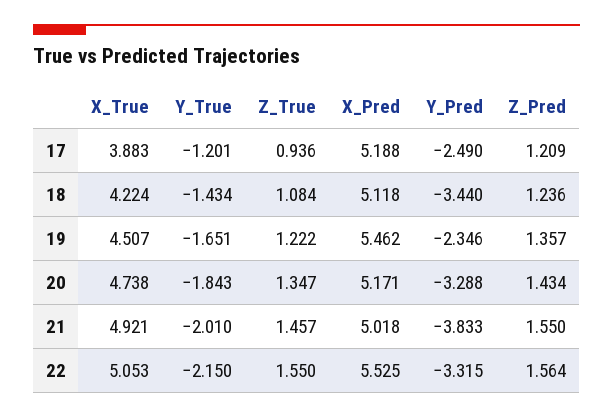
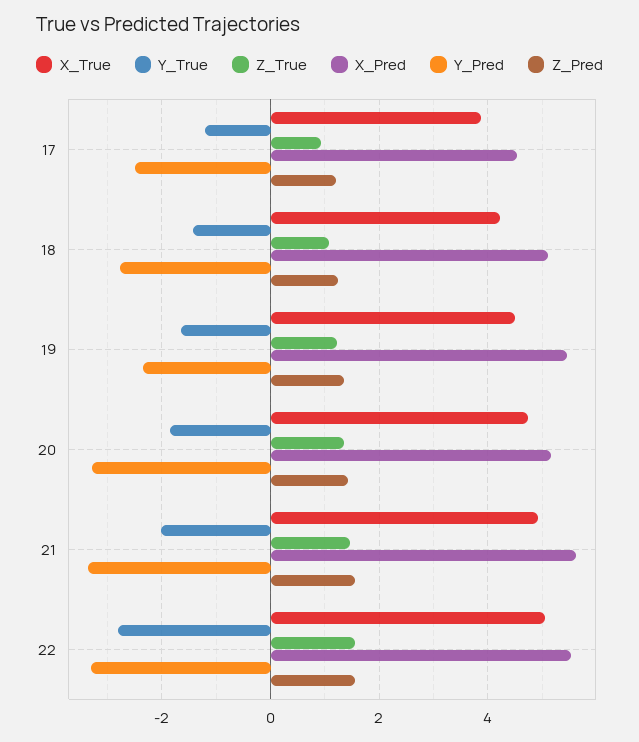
  {
    "X_True": {
      "17": 3.883,
      "18": 4.224,
      "19": 4.507,
      "20": 4.738,
      "21": 4.921,
      "22": 5.053
    },
    "Y_True": {
      "17": -1.201,
      "18": -1.434,
      "19": -1.651,
      "20": -1.843,
      "21": -2.01,
-     "22": -2.15
+     "22": -2.8
    },
    "Z_True": {
      "17": 0.936,
      "18": 1.084,
      "19": 1.222,
      "20": 1.347,
      "21": 1.457,
      "22": 1.55
    },
    "X_Pred": {
-     "17": 5.188,
+     "17": 4.6,
      "18": 5.118,
      "19": 5.462,
      "20": 5.171,
-     "21": 5.018,
+     "21": 5.6,
      "22": 5.525
    },
    "Y_Pred": {
      "17": -2.49,
-     "18": -3.44,
+     "18": -2.8,
      "19": -2.346,
      "20": -3.288,
-     "21": -3.833,
+     "21": -3.4,
      "22": -3.315
    },
    "Z_Pred": {
      "17": 1.209,
      "18": 1.236,
      "19": 1.357,
      "20": 1.434,
      "21": 1.55,
      "22": 1.564
    }
  }

